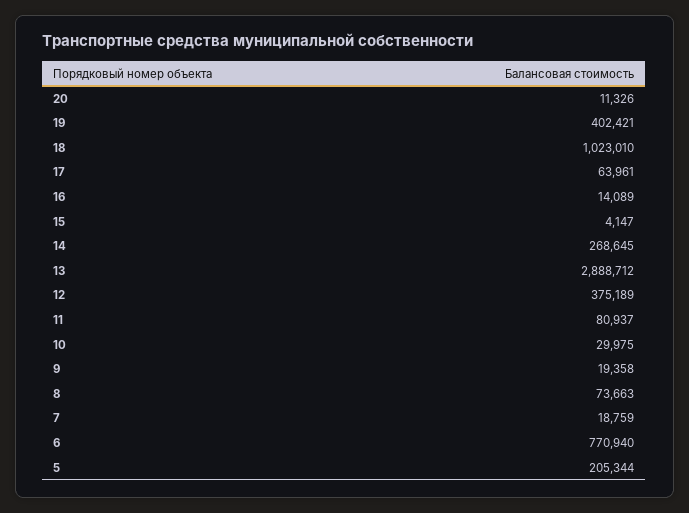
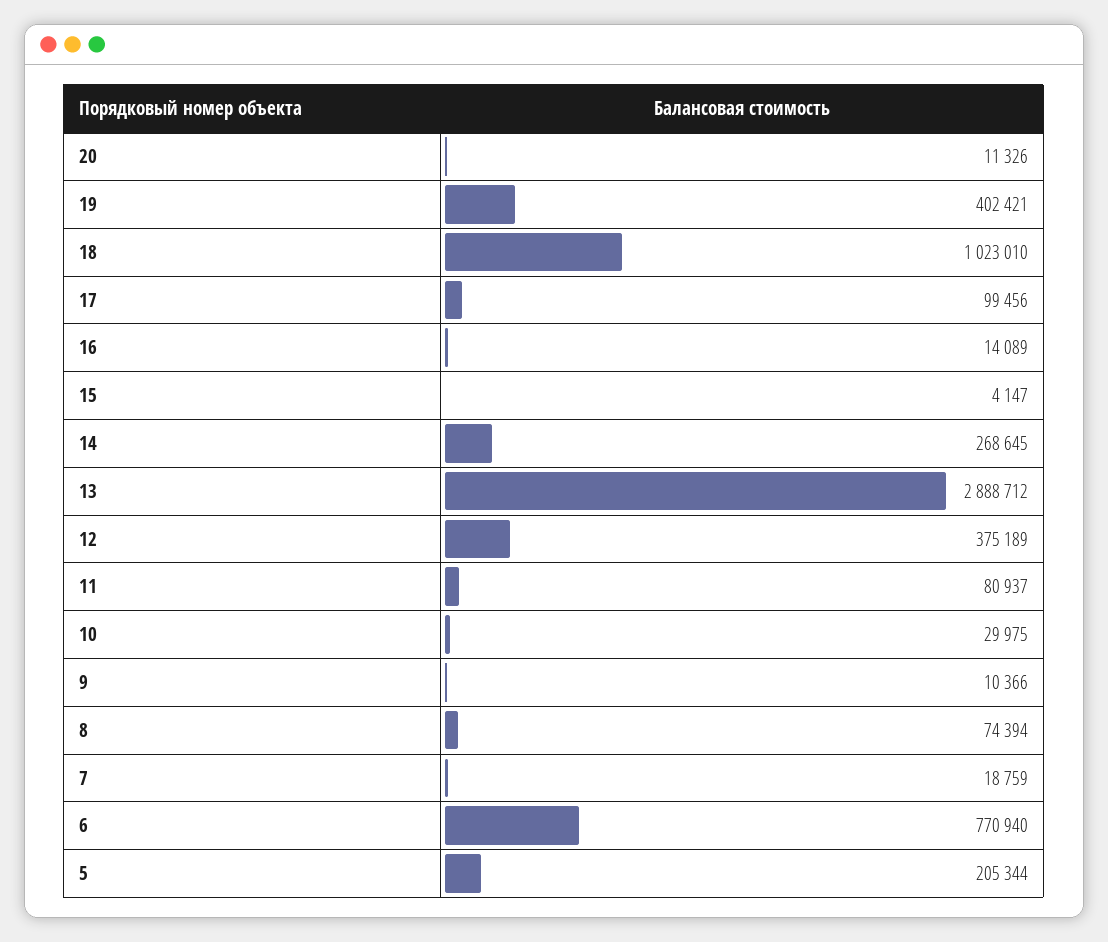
  {
    "20": 11326,
    "19": 402421,
    "18": 1023010,
-   "17": 63961,
+   "17": 99456,
    "16": 14089,
    "15": 4147,
    "14": 268645,
    "13": 2888712,
    "12": 375189,
    "11": 80937,
    "10": 29975,
-   "9": 19358,
+   "9": 10366,
-   "8": 73663,
+   "8": 74394,
    "7": 18759,
    "6": 770940,
    "5": 205344
  }

